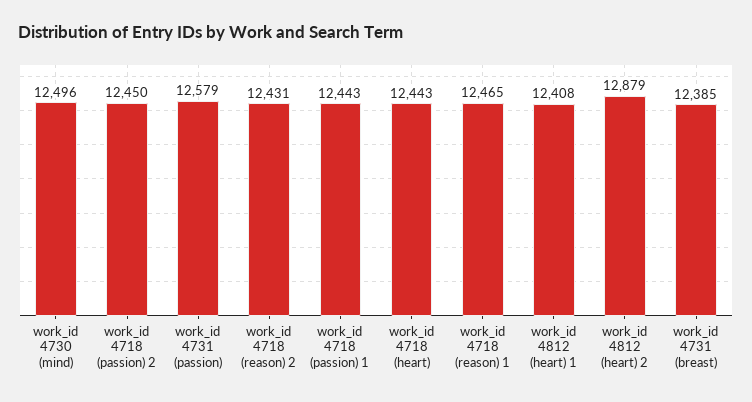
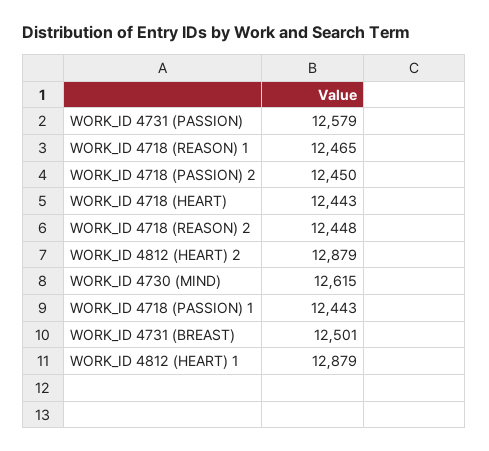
  {
-   "work_id 4730 (mind)": 12496,
+   "work_id 4730 (mind)": 12615,
    "work_id 4718 (passion) 2": 12450,
    "work_id 4731 (passion)": 12579,
-   "work_id 4718 (reason) 2": 12431,
+   "work_id 4718 (reason) 2": 12448,
    "work_id 4718 (passion) 1": 12443,
    "work_id 4718 (heart)": 12443,
    "work_id 4718 (reason) 1": 12465,
-   "work_id 4812 (heart) 1": 12408,
+   "work_id 4812 (heart) 1": 12879,
    "work_id 4812 (heart) 2": 12879,
-   "work_id 4731 (breast)": 12385
+   "work_id 4731 (breast)": 12501
  }

